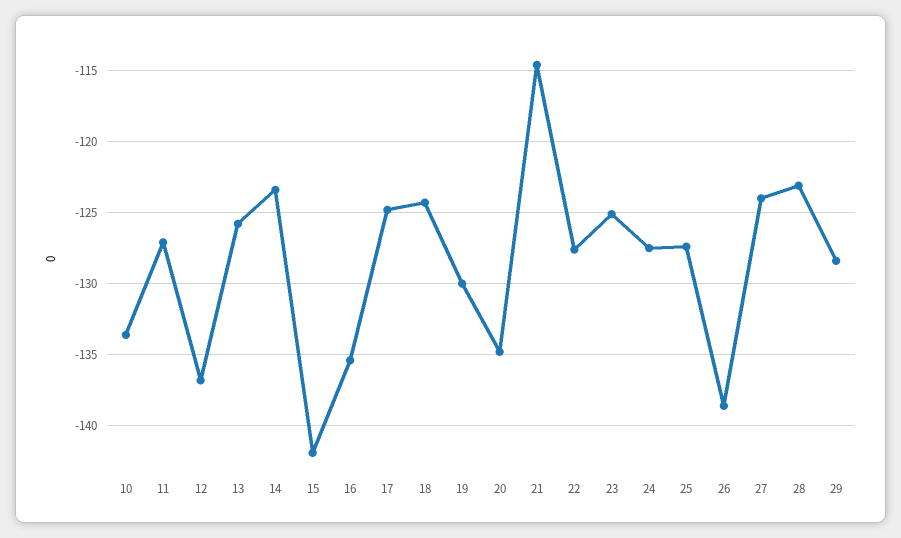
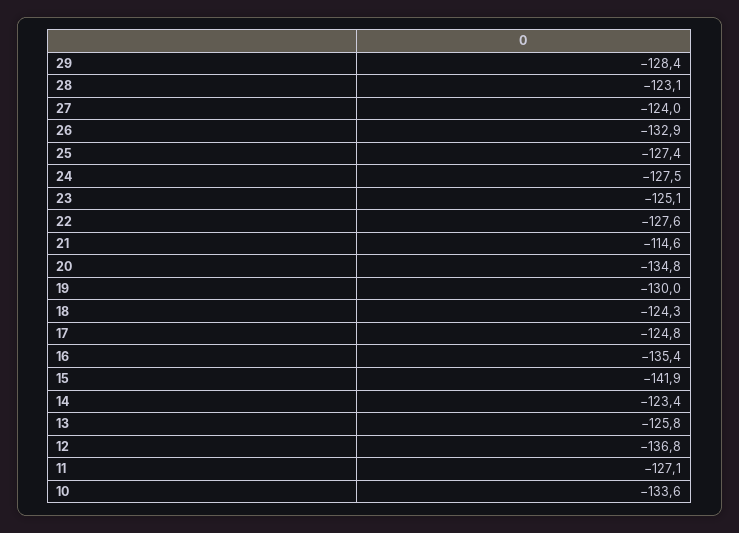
  {
    "10": -133.6,
    "11": -127.1,
    "12": -136.8,
    "13": -125.8,
    "14": -123.4,
    "15": -141.9,
    "16": -135.4,
    "17": -124.8,
    "18": -124.3,
    "19": -130,
    "20": -134.8,
    "21": -114.6,
    "22": -127.6,
    "23": -125.1,
    "24": -127.5,
    "25": -127.4,
-   "26": -138.5,
+   "26": -132.9,
    "27": -124,
    "28": -123.1,
    "29": -128.4
  }

